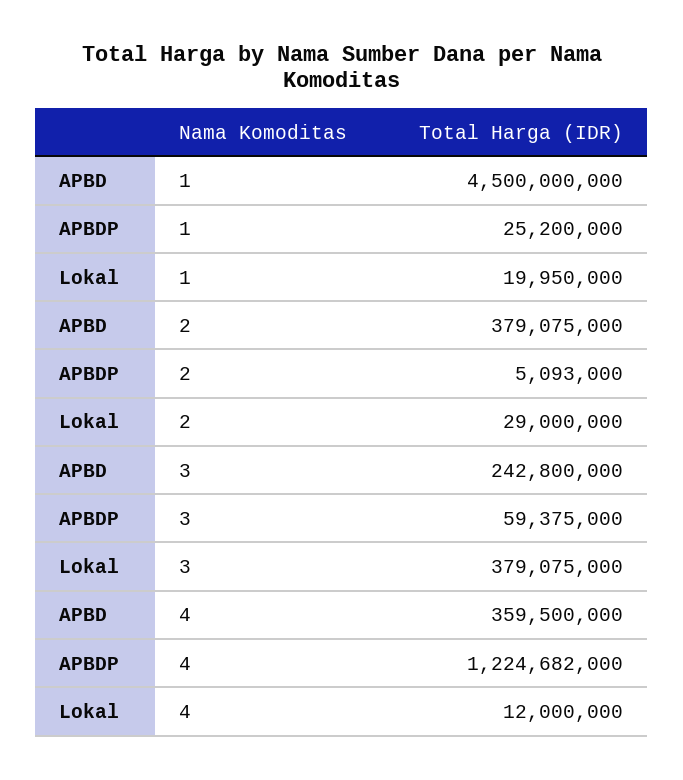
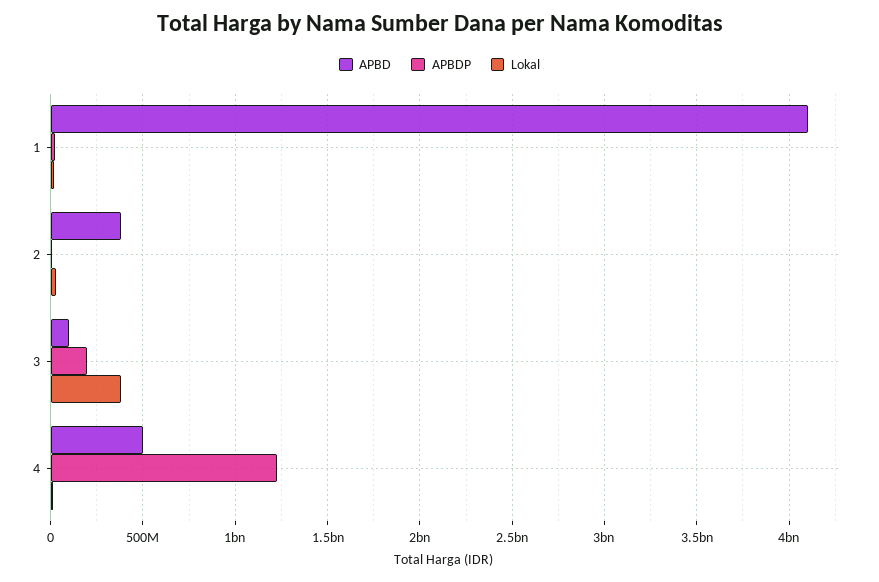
  {
    "APBD": {
-     "1": 4500000000,
+     "1": 4100000000,
      "2": 379075000,
-     "3": 242800000,
+     "3": 100000000,
-     "4": 359500000
+     "4": 500000000
    },
    "APBDP": {
      "1": 25200000,
      "2": 5093000,
-     "3": 59375000,
+     "3": 200000000,
      "4": 1224682000
    },
    "Lokal": {
      "1": 19950000,
      "2": 29000000,
      "3": 379075000,
      "4": 12000000
    }
  }

